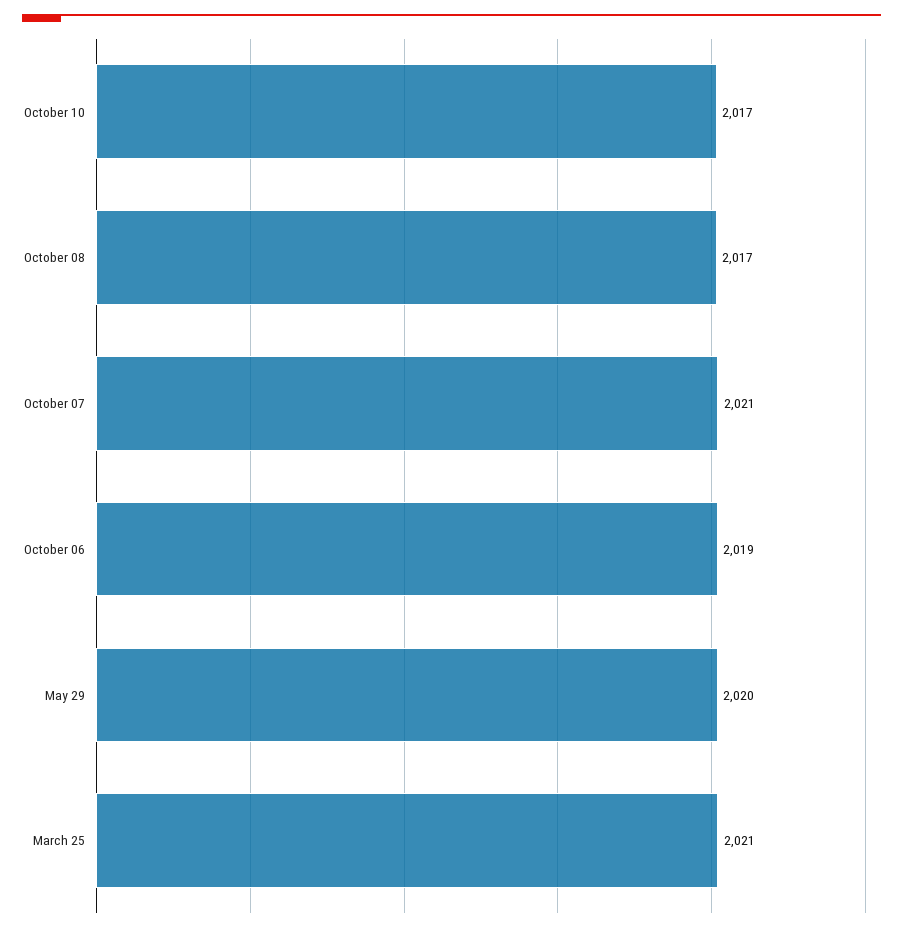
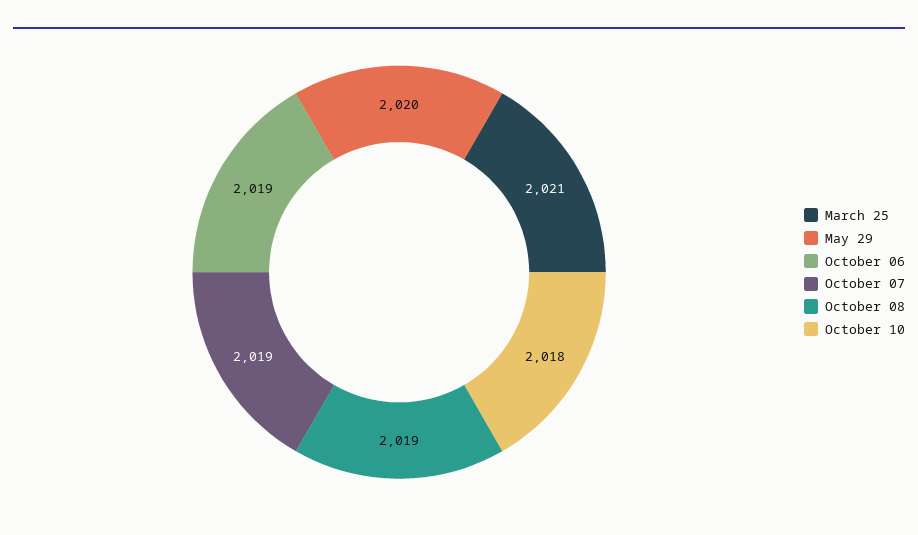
  {
-   "October 10": 2017,
+   "October 10": 2018,
-   "October 08": 2017,
+   "October 08": 2019,
-   "October 07": 2021,
+   "October 07": 2019,
    "October 06": 2019,
    "May 29": 2020,
    "March 25": 2021
  }

